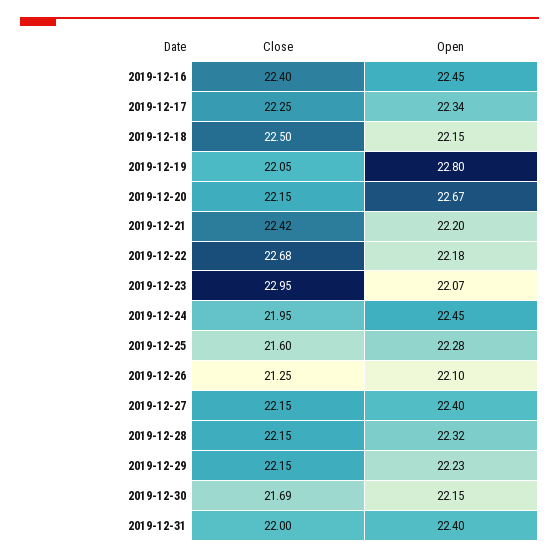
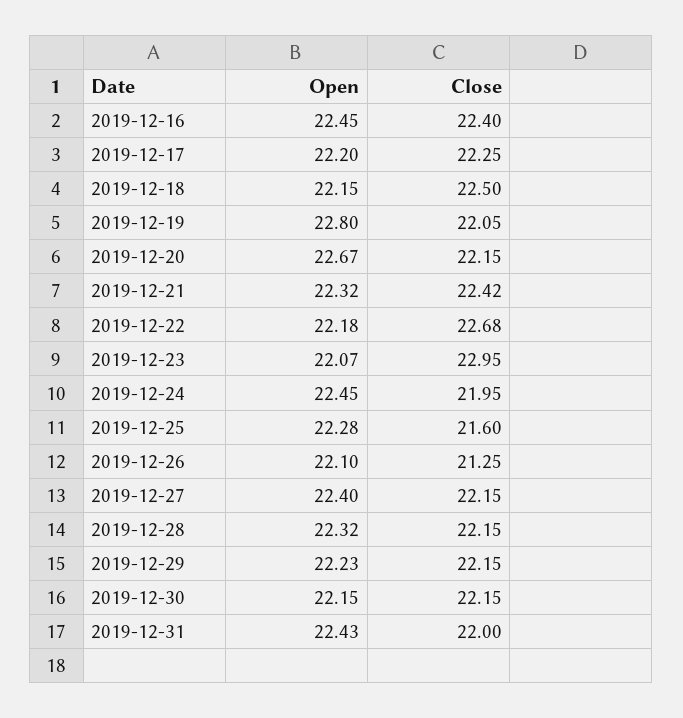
  {
    "Close": {
      "2019-12-16": 22.4,
      "2019-12-17": 22.25,
      "2019-12-18": 22.5,
      "2019-12-19": 22.05,
      "2019-12-20": 22.15,
      "2019-12-21": 22.42,
      "2019-12-22": 22.68,
      "2019-12-23": 22.95,
      "2019-12-24": 21.95,
      "2019-12-25": 21.6,
      "2019-12-26": 21.25,
      "2019-12-27": 22.15,
      "2019-12-28": 22.15,
      "2019-12-29": 22.15,
-     "2019-12-30": 21.69,
+     "2019-12-30": 22.15,
      "2019-12-31": 22
    },
    "Open": {
      "2019-12-16": 22.45,
-     "2019-12-17": 22.34,
+     "2019-12-17": 22.2,
      "2019-12-18": 22.15,
      "2019-12-19": 22.8,
      "2019-12-20": 22.67,
-     "2019-12-21": 22.2,
+     "2019-12-21": 22.32,
      "2019-12-22": 22.18,
      "2019-12-23": 22.07,
      "2019-12-24": 22.45,
      "2019-12-25": 22.28,
      "2019-12-26": 22.1,
      "2019-12-27": 22.4,
      "2019-12-28": 22.32,
      "2019-12-29": 22.23,
      "2019-12-30": 22.15,
-     "2019-12-31": 22.4
+     "2019-12-31": 22.43
    }
  }

